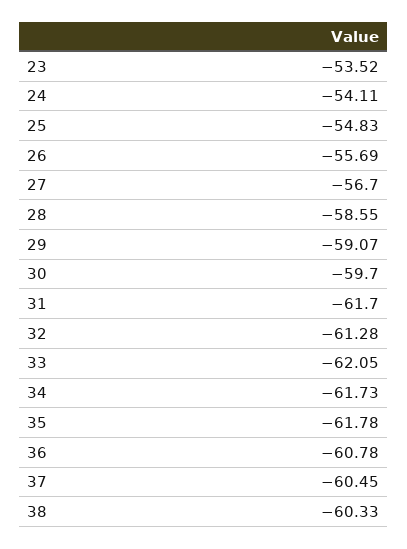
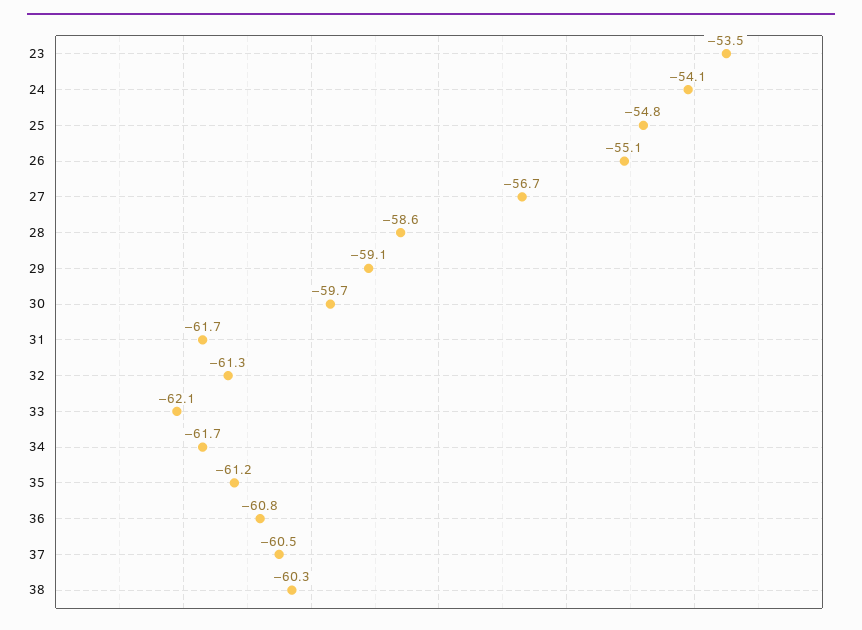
  {
    "23": -53.52,
    "24": -54.11,
    "25": -54.83,
-   "26": -55.69,
+   "26": -55.1,
    "27": -56.7,
    "28": -58.55,
    "29": -59.07,
    "30": -59.7,
    "31": -61.7,
    "32": -61.28,
    "33": -62.05,
    "34": -61.73,
-   "35": -61.78,
+   "35": -61.2,
    "36": -60.78,
    "37": -60.45,
    "38": -60.33
  }

